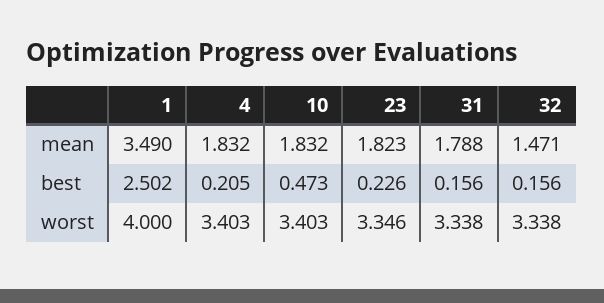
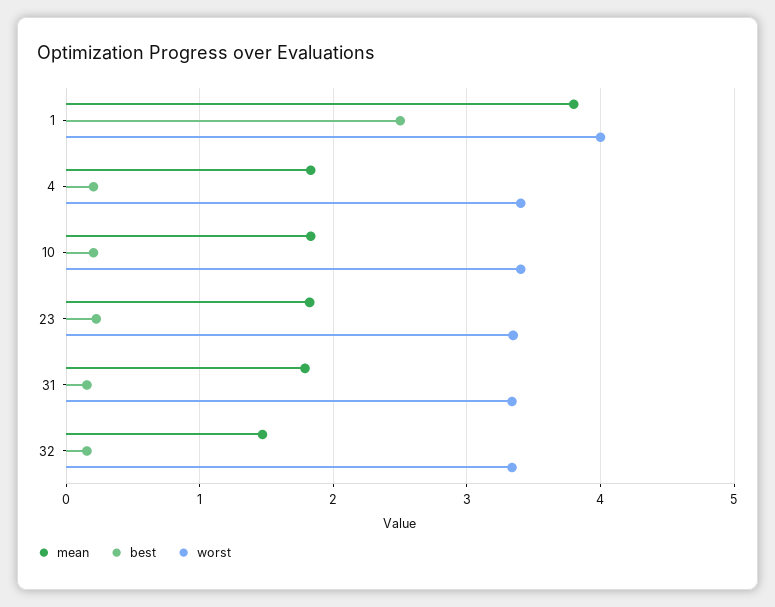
  {
    "mean": {
-     "1": 3.49,
+     "1": 3.8,
      "4": 1.832,
      "10": 1.832,
      "23": 1.823,
      "31": 1.788,
      "32": 1.471
    },
    "best": {
      "1": 2.502,
      "4": 0.205,
-     "10": 0.473,
+     "10": 0.2,
      "23": 0.226,
      "31": 0.156,
      "32": 0.156
    },
    "worst": {
      "1": 4,
      "4": 3.403,
      "10": 3.403,
      "23": 3.346,
      "31": 3.338,
      "32": 3.338
    }
  }

